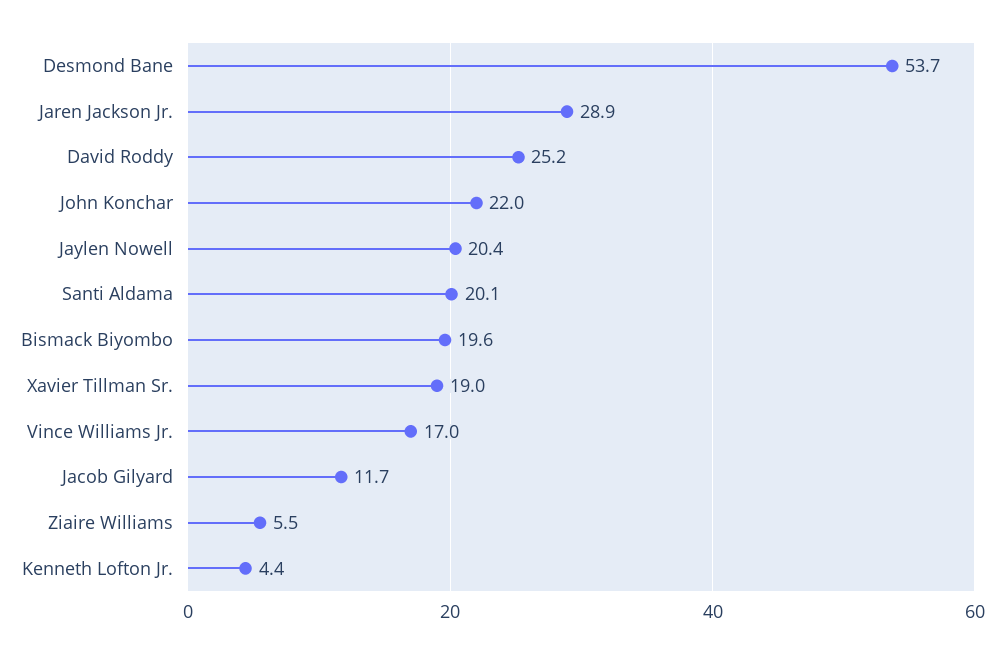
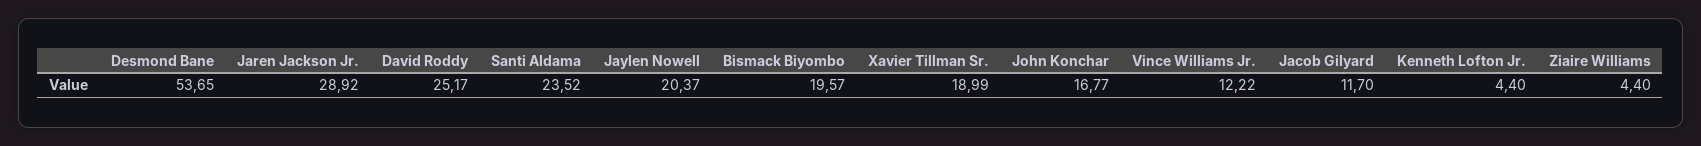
  {
    "Desmond Bane": 53.65,
    "Jaren Jackson Jr.": 28.92,
    "David Roddy": 25.17,
-   "John Konchar": 22,
+   "John Konchar": 16.77,
    "Jaylen Nowell": 20.37,
-   "Santi Aldama": 20.1,
+   "Santi Aldama": 23.52,
    "Bismack Biyombo": 19.57,
    "Xavier Tillman Sr.": 18.99,
-   "Vince Williams Jr.": 17,
+   "Vince Williams Jr.": 12.22,
    "Jacob Gilyard": 11.7,
-   "Ziaire Williams": 5.5,
+   "Ziaire Williams": 4.4,
    "Kenneth Lofton Jr.": 4.4
  }

